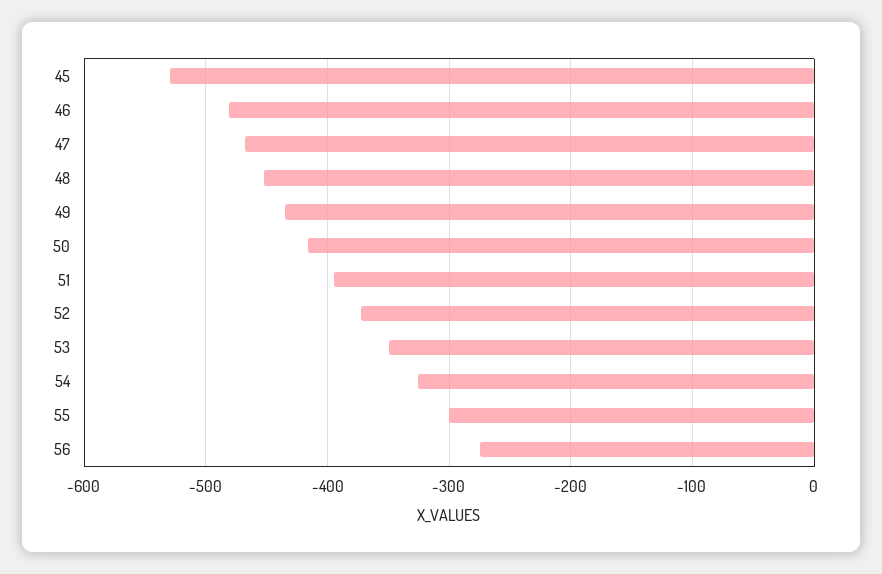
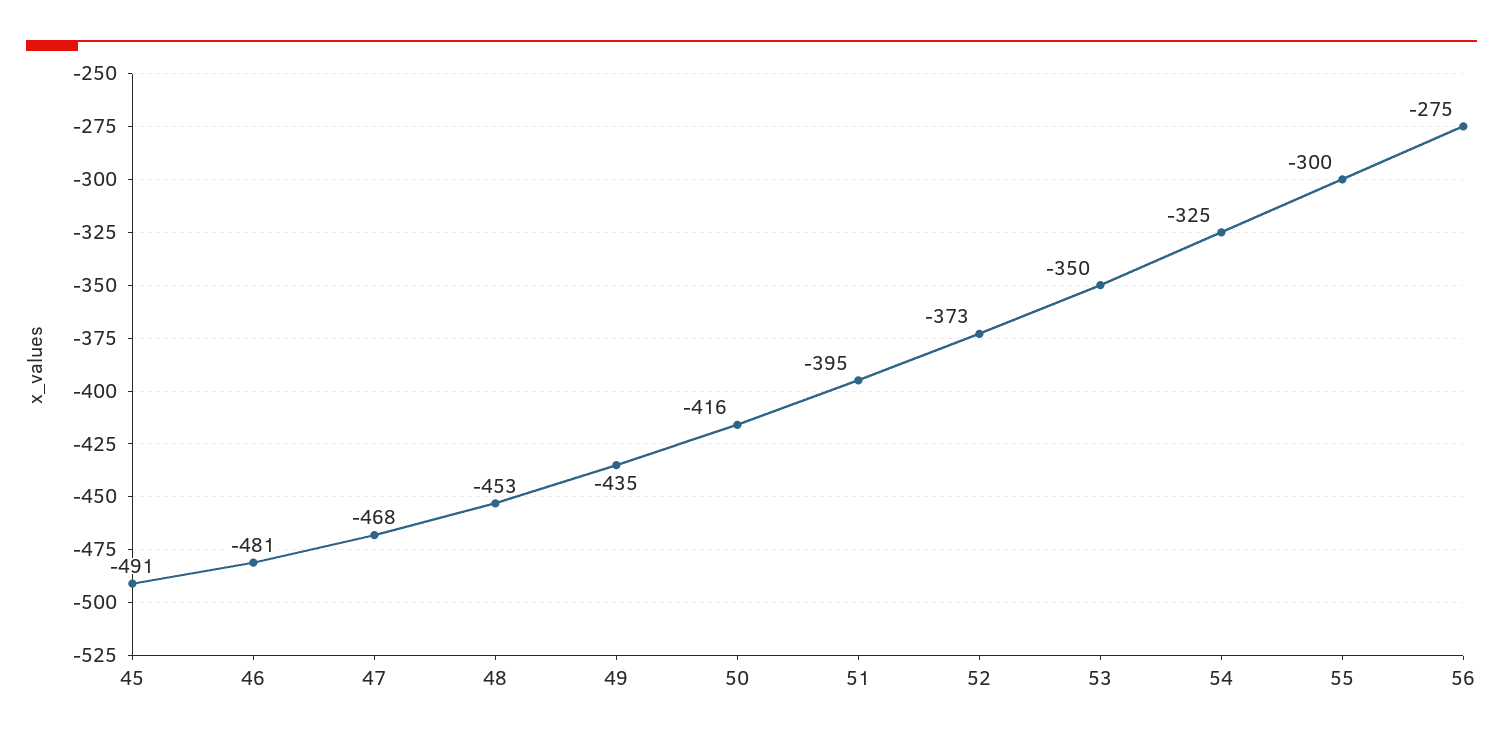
  {
-   "45": -530,
+   "45": -491,
    "46": -481,
    "47": -468,
    "48": -453,
    "49": -435,
    "50": -416,
    "51": -395,
    "52": -373,
    "53": -350,
    "54": -325,
    "55": -300,
    "56": -275
  }

